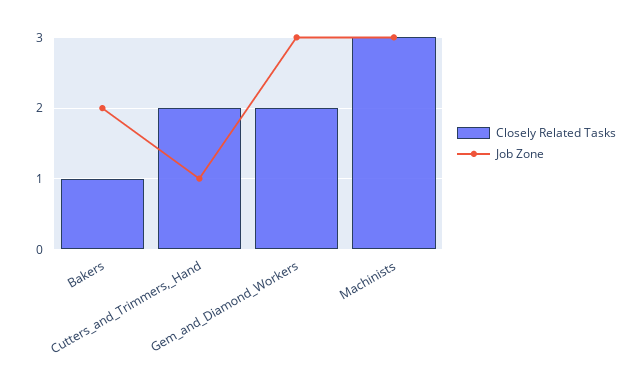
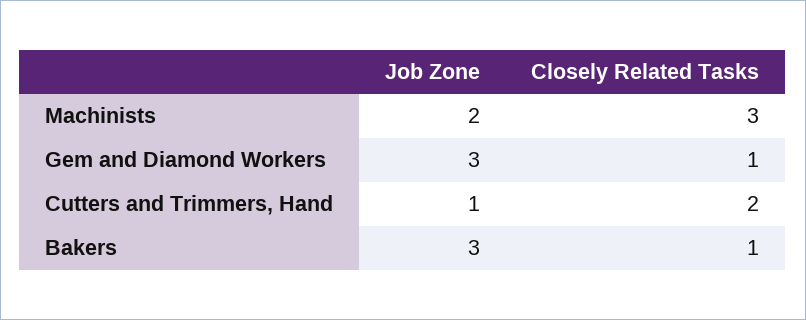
  {
    "Closely Related Tasks": {
      "Bakers": 1,
      "Cutters_and_Trimmers,_Hand": 2,
-     "Gem_and_Diamond_Workers": 2,
+     "Gem_and_Diamond_Workers": 1,
      "Machinists": 3
    },
    "Job Zone": {
-     "Bakers": 2,
+     "Bakers": 3,
      "Cutters_and_Trimmers,_Hand": 1,
      "Gem_and_Diamond_Workers": 3,
-     "Machinists": 3
+     "Machinists": 2
    }
  }

